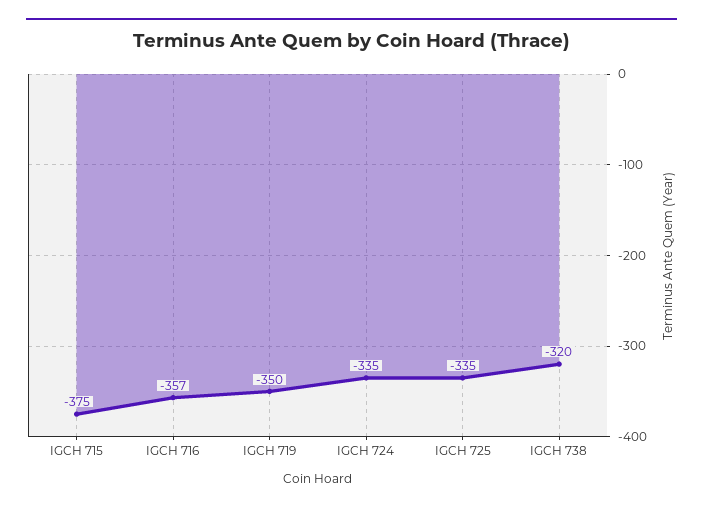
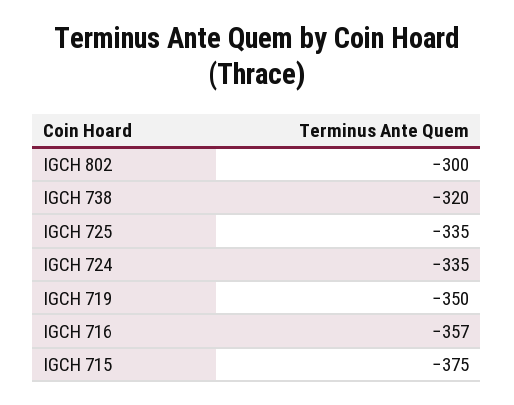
  {
    "IGCH 715": -375,
    "IGCH 716": -357,
    "IGCH 719": -350,
    "IGCH 724": -335,
    "IGCH 725": -335,
-   "IGCH 738": -320
+   "IGCH 738": -320,
+   "IGCH 802": -300
  }

